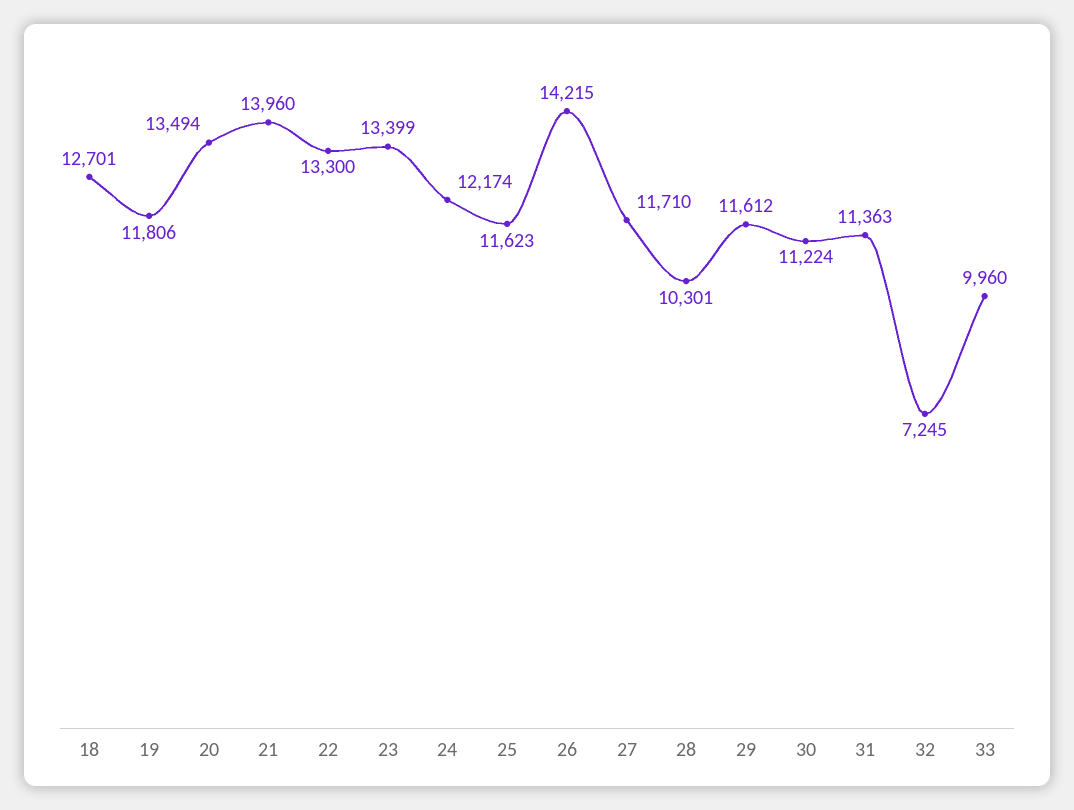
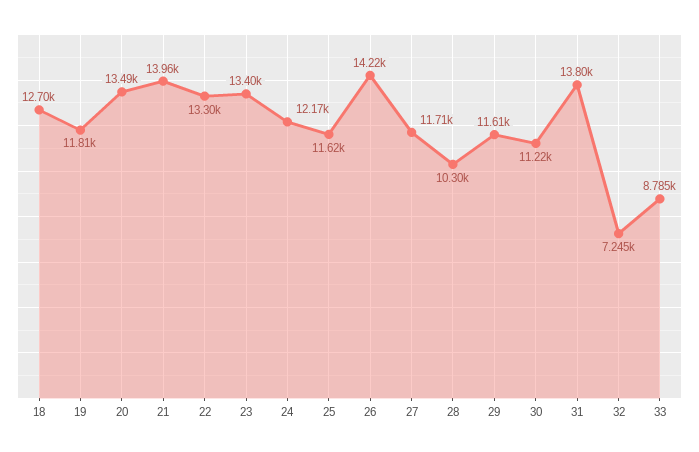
  {
    "18": 12701,
    "19": 11806,
    "20": 13494,
    "21": 13960,
    "22": 13300,
    "23": 13399,
    "24": 12174,
    "25": 11623,
    "26": 14215,
    "27": 11710,
    "28": 10301,
    "29": 11612,
    "30": 11224,
-   "31": 11363,
+   "31": 13800,
    "32": 7245,
-   "33": 9960
+   "33": 8785
  }

